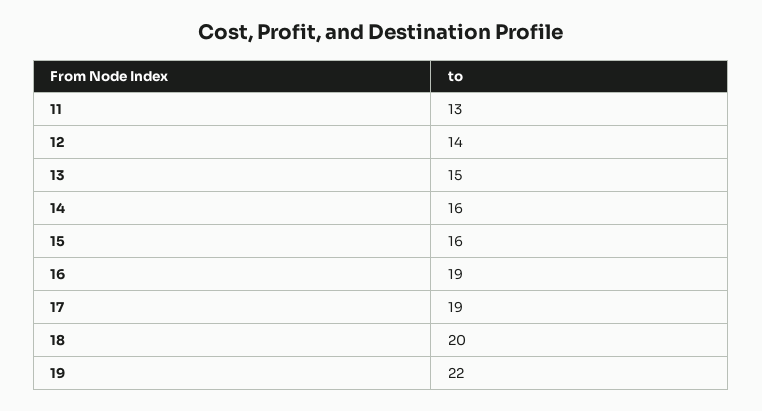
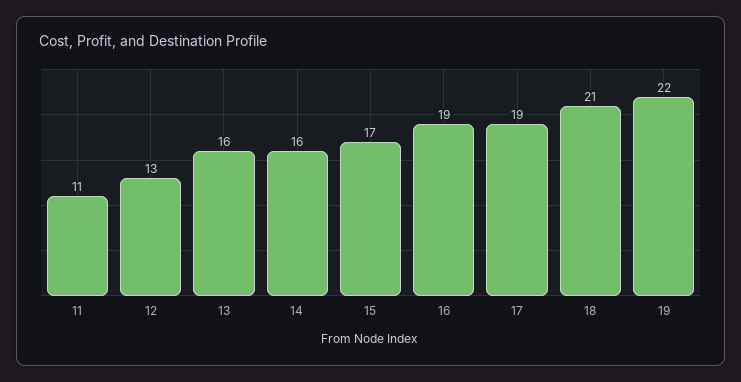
  {
-   "11": 13,
+   "11": 11,
-   "12": 14,
+   "12": 13,
-   "13": 15,
+   "13": 16,
    "14": 16,
-   "15": 16,
+   "15": 17,
    "16": 19,
    "17": 19,
-   "18": 20,
+   "18": 21,
    "19": 22
  }

